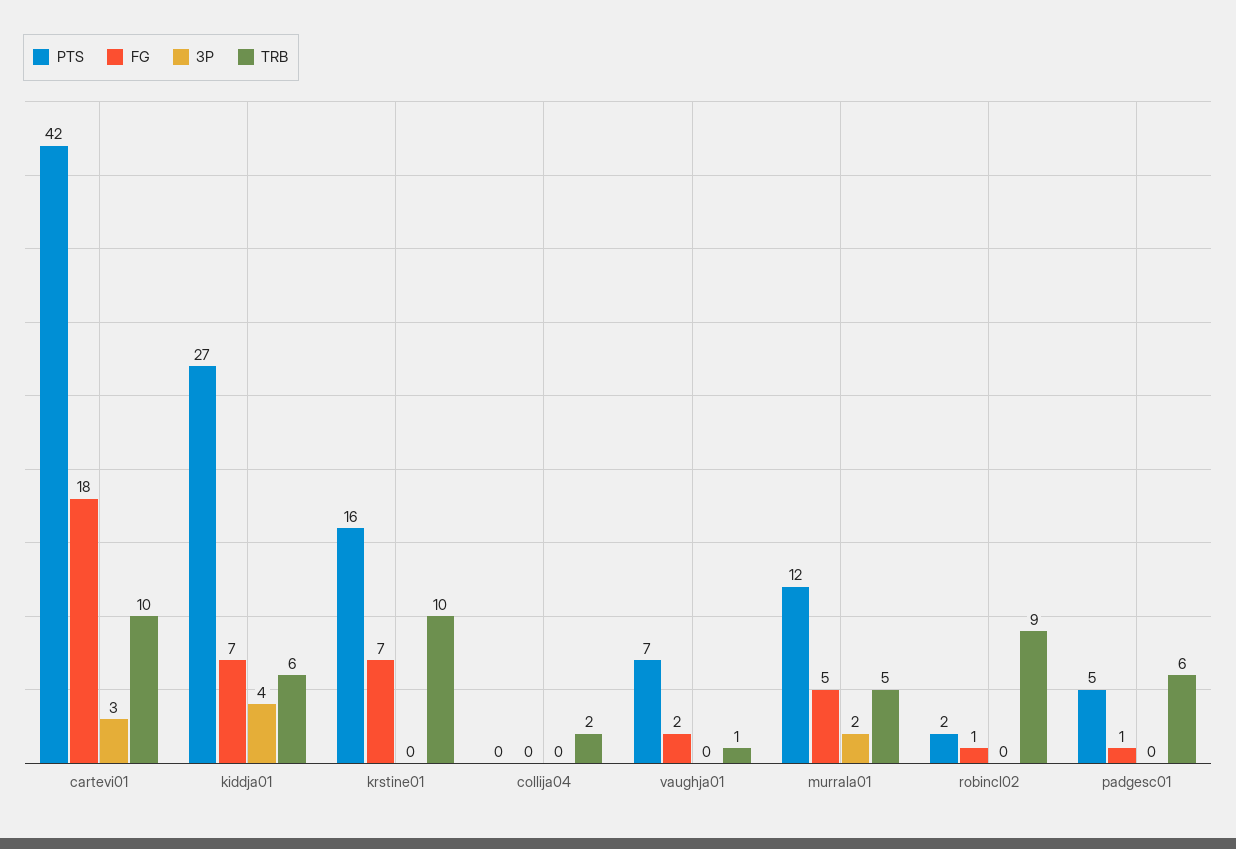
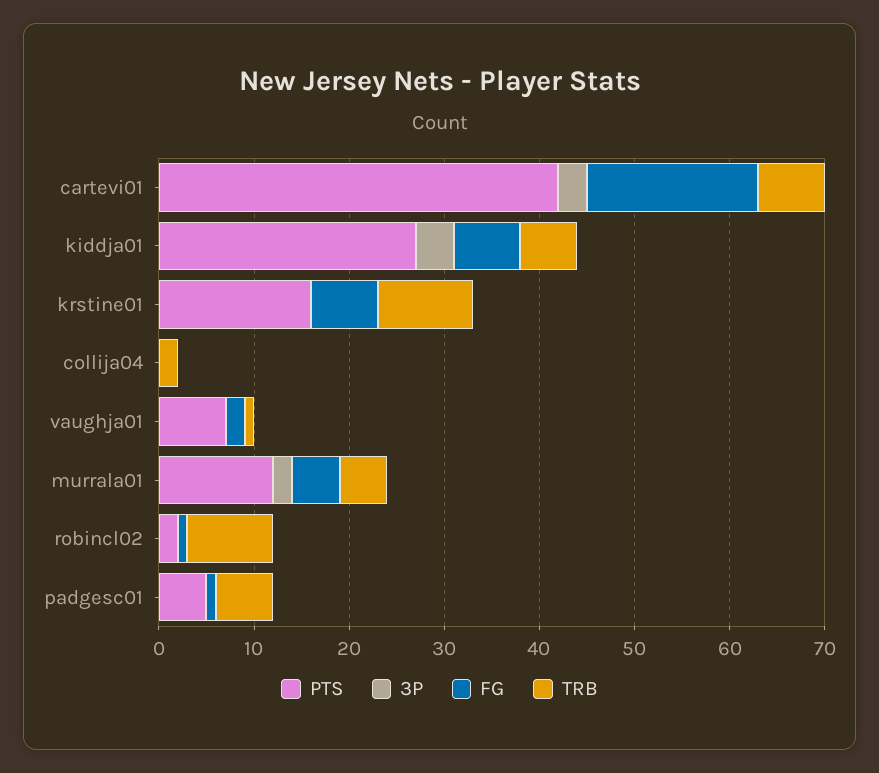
  {
    "PTS": {
      "cartevi01": 42,
      "kiddja01": 27,
      "krstine01": 16,
      "collija04": 0,
      "vaughja01": 7,
      "murrala01": 12,
      "robincl02": 2,
      "padgesc01": 5
    },
    "FG": {
      "cartevi01": 18,
      "kiddja01": 7,
      "krstine01": 7,
      "collija04": 0,
      "vaughja01": 2,
      "murrala01": 5,
      "robincl02": 1,
      "padgesc01": 1
    },
    "3P": {
      "cartevi01": 3,
      "kiddja01": 4,
      "krstine01": 0,
      "collija04": 0,
      "vaughja01": 0,
      "murrala01": 2,
      "robincl02": 0,
      "padgesc01": 0
    },
    "TRB": {
-     "cartevi01": 10,
+     "cartevi01": 7,
      "kiddja01": 6,
      "krstine01": 10,
      "collija04": 2,
      "vaughja01": 1,
      "murrala01": 5,
      "robincl02": 9,
      "padgesc01": 6
    }
  }

